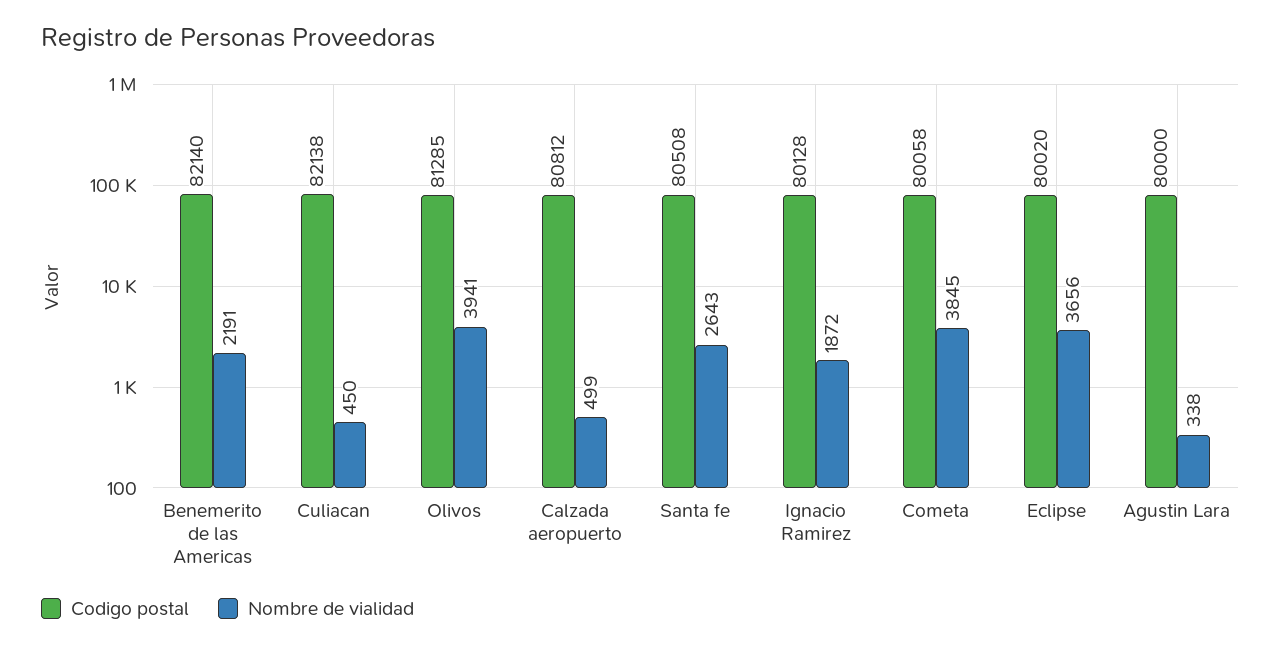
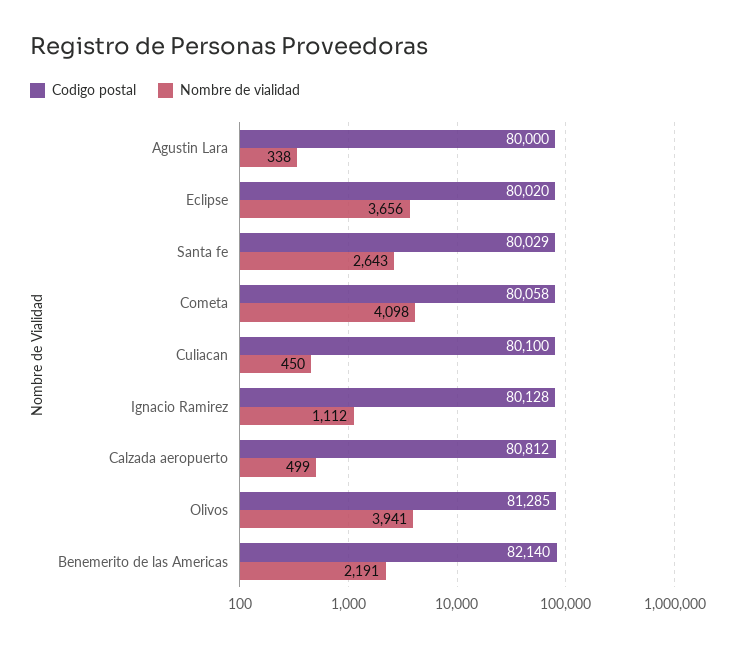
  {
    "Codigo postal": {
      "Benemerito de las Americas": 82140,
-     "Culiacan": 82138,
+     "Culiacan": 80100,
      "Olivos": 81285,
      "Calzada aeropuerto": 80812,
-     "Santa fe": 80508,
+     "Santa fe": 80029,
      "Ignacio Ramirez": 80128,
      "Cometa": 80058,
      "Eclipse": 80020,
      "Agustin Lara": 80000
    },
    "Nombre de vialidad": {
      "Benemerito de las Americas": 2191,
      "Culiacan": 450,
      "Olivos": 3941,
      "Calzada aeropuerto": 499,
      "Santa fe": 2643,
-     "Ignacio Ramirez": 1872,
+     "Ignacio Ramirez": 1112,
-     "Cometa": 3845,
+     "Cometa": 4098,
      "Eclipse": 3656,
      "Agustin Lara": 338
    }
  }

